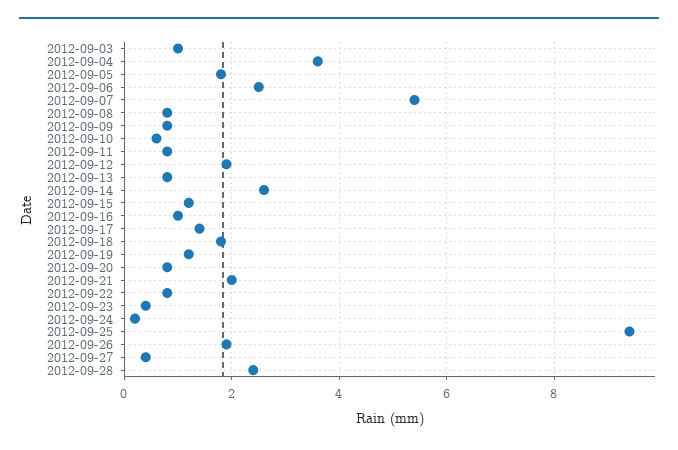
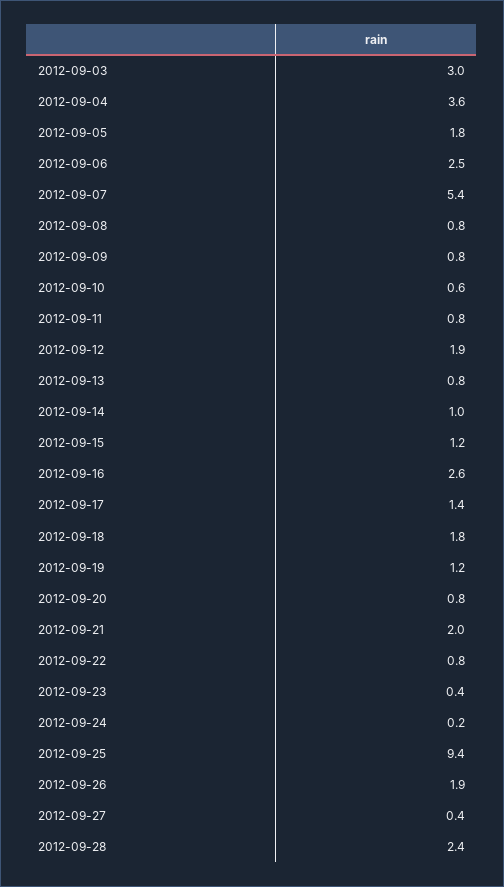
  {
-   "2012-09-03": 1,
+   "2012-09-03": 3,
    "2012-09-04": 3.6,
    "2012-09-05": 1.8,
    "2012-09-06": 2.5,
    "2012-09-07": 5.4,
    "2012-09-08": 0.8,
    "2012-09-09": 0.8,
    "2012-09-10": 0.6,
    "2012-09-11": 0.8,
    "2012-09-12": 1.9,
    "2012-09-13": 0.8,
-   "2012-09-14": 2.5,
+   "2012-09-14": 1,
    "2012-09-15": 1.2,
-   "2012-09-16": 1,
+   "2012-09-16": 2.6,
    "2012-09-17": 1.4,
    "2012-09-18": 1.8,
    "2012-09-19": 1.2,
    "2012-09-20": 0.8,
    "2012-09-21": 2,
    "2012-09-22": 0.8,
    "2012-09-23": 0.4,
    "2012-09-24": 0.2,
    "2012-09-25": 9.4,
    "2012-09-26": 1.9,
    "2012-09-27": 0.4,
    "2012-09-28": 2.4
  }

